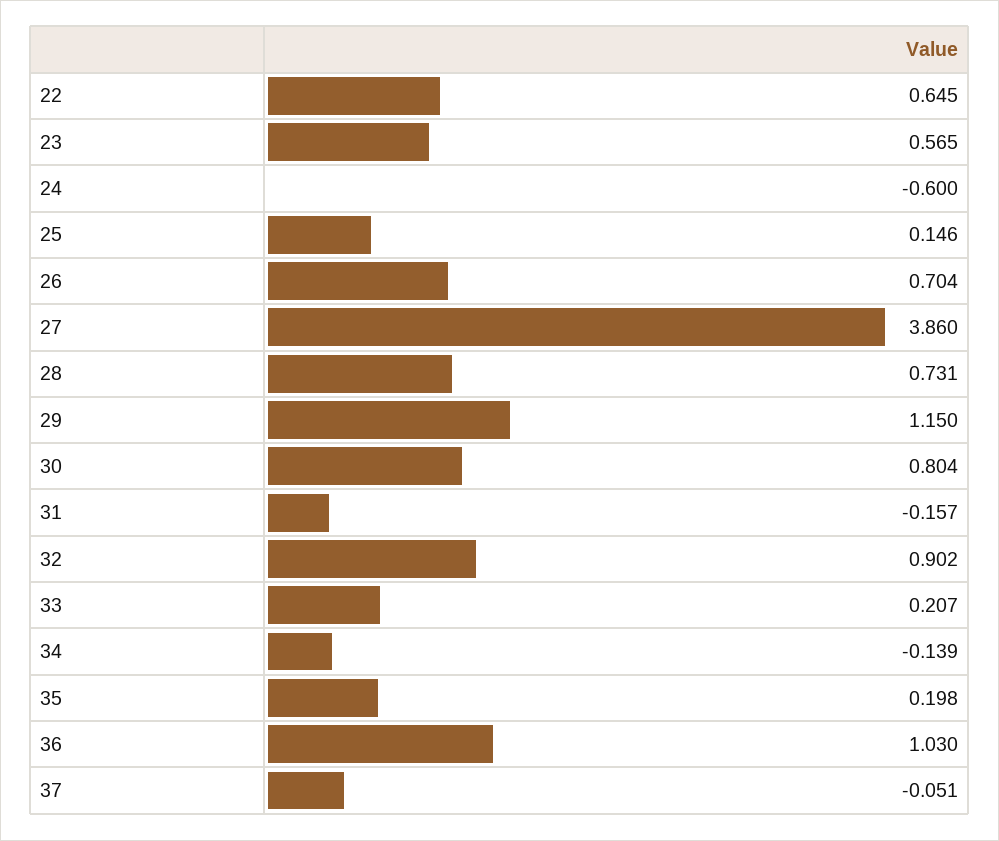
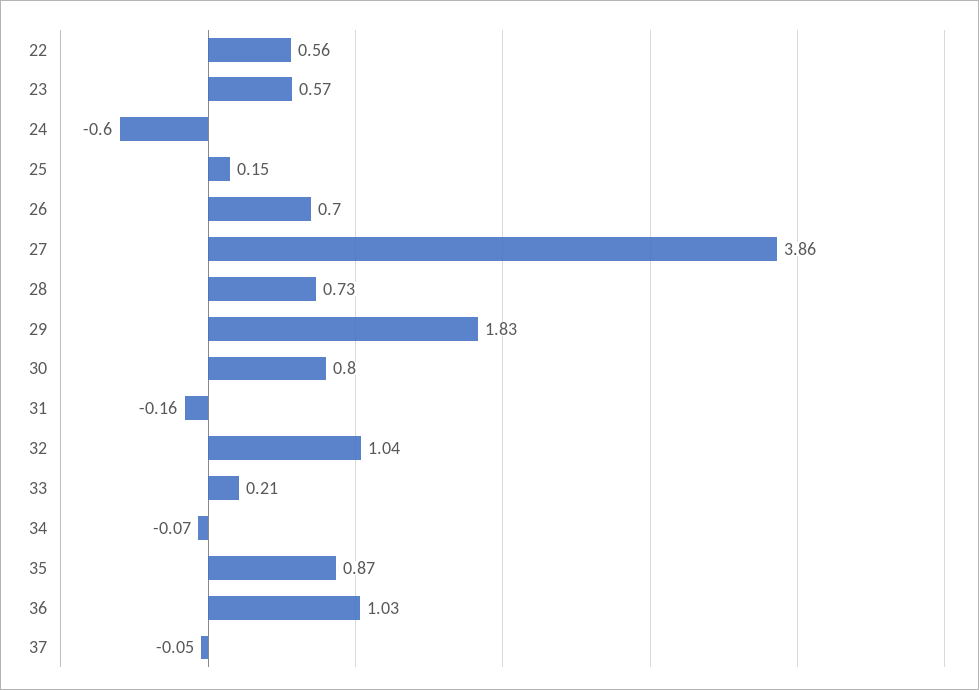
  {
-   "22": 0.645,
+   "22": 0.56,
    "23": 0.565,
    "24": -0.6,
    "25": 0.146,
    "26": 0.704,
    "27": 3.86,
    "28": 0.731,
-   "29": 1.15,
+   "29": 1.83,
    "30": 0.804,
    "31": -0.157,
-   "32": 0.902,
+   "32": 1.04,
    "33": 0.207,
-   "34": -0.139,
+   "34": -0.07,
-   "35": 0.198,
+   "35": 0.87,
    "36": 1.03,
    "37": -0.051
  }

